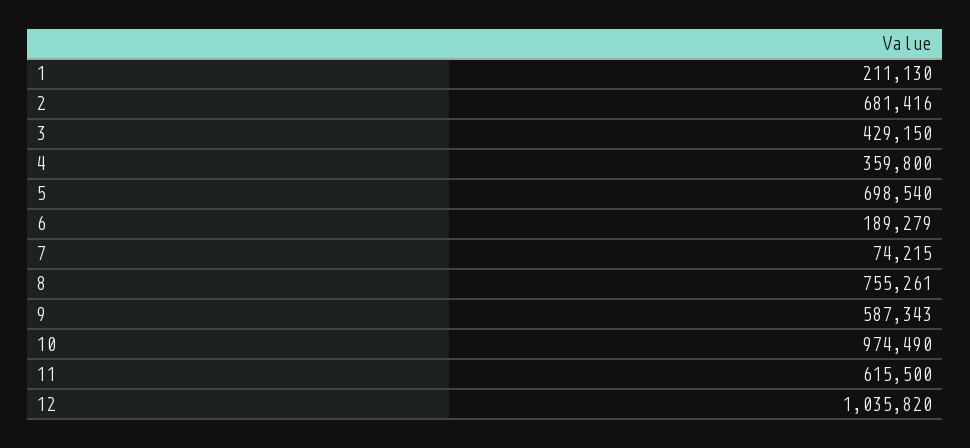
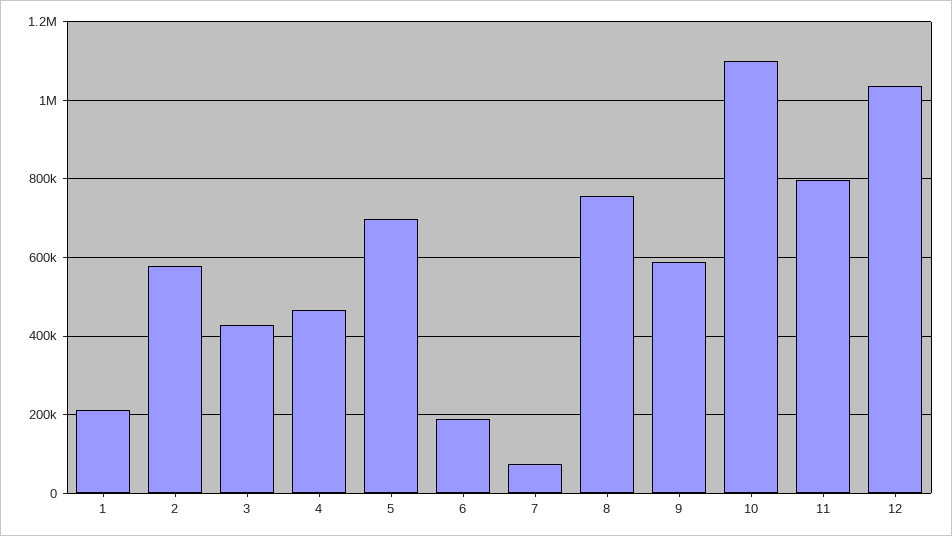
  {
    "1": 211130,
-   "2": 681416,
+   "2": 580000,
    "3": 429150,
-   "4": 359800,
+   "4": 460000,
    "5": 698540,
    "6": 189279,
    "7": 74215,
    "8": 755261,
    "9": 587343,
-   "10": 974490,
+   "10": 1100000,
-   "11": 615500,
+   "11": 800000,
    "12": 1035820
  }

